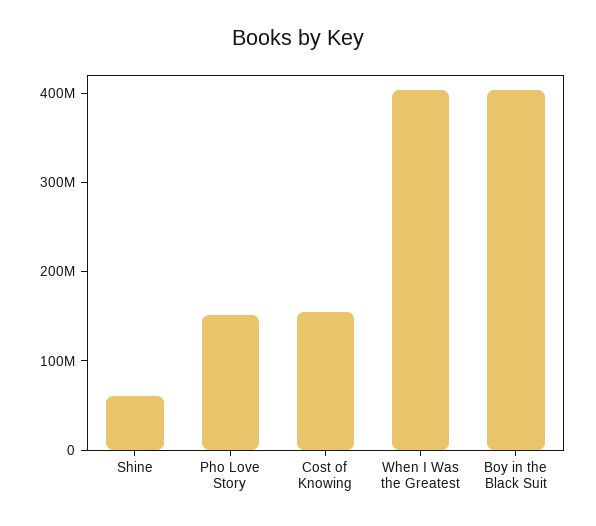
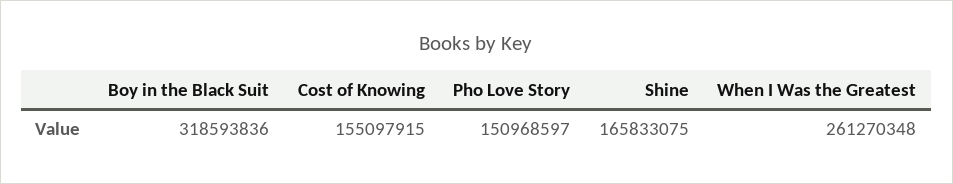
  {
-   "Shine": 60000000,
+   "Shine": 165833075,
    "Pho Love Story": 150968597,
    "Cost of Knowing": 155097915,
-   "When I Was the Greatest": 400000000,
+   "When I Was the Greatest": 261270348,
-   "Boy in the Black Suit": 400000000
+   "Boy in the Black Suit": 318593836
  }

